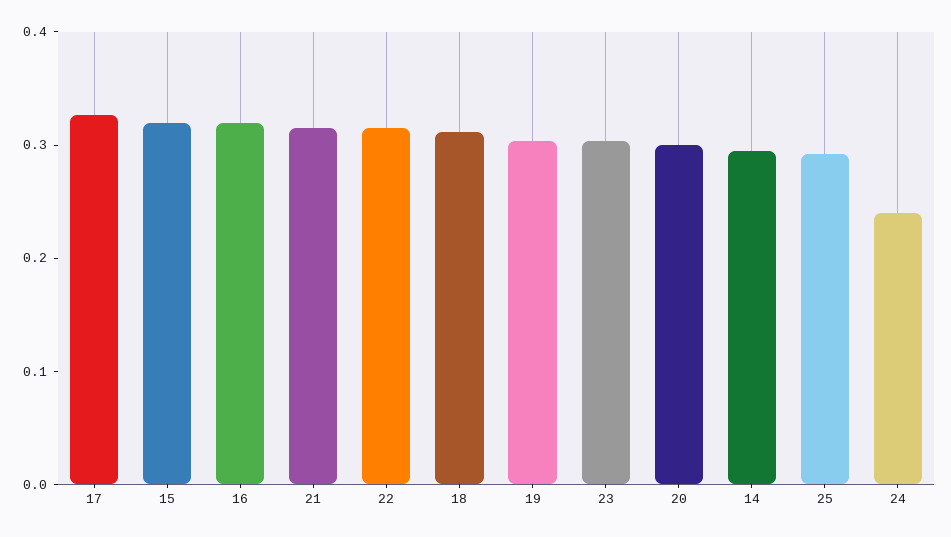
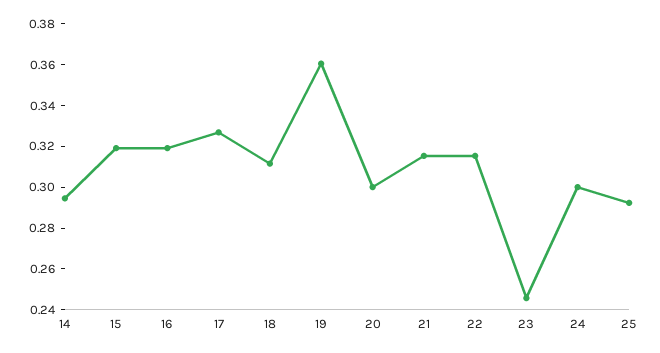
  {
    "17": 0.325,
    "15": 0.32,
    "16": 0.32,
    "21": 0.315,
    "22": 0.315,
    "18": 0.31,
-   "19": 0.3,
+   "19": 0.36,
-   "23": 0.3,
+   "23": 0.245,
    "20": 0.3,
    "14": 0.295,
    "25": 0.29,
-   "24": 0.24
+   "24": 0.3
  }

